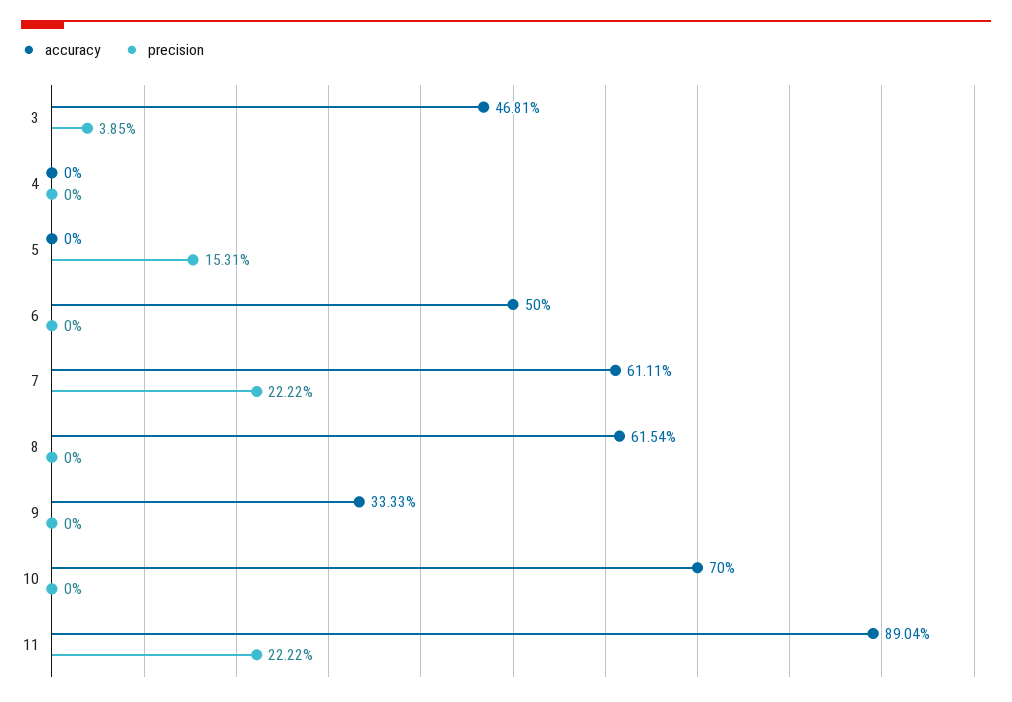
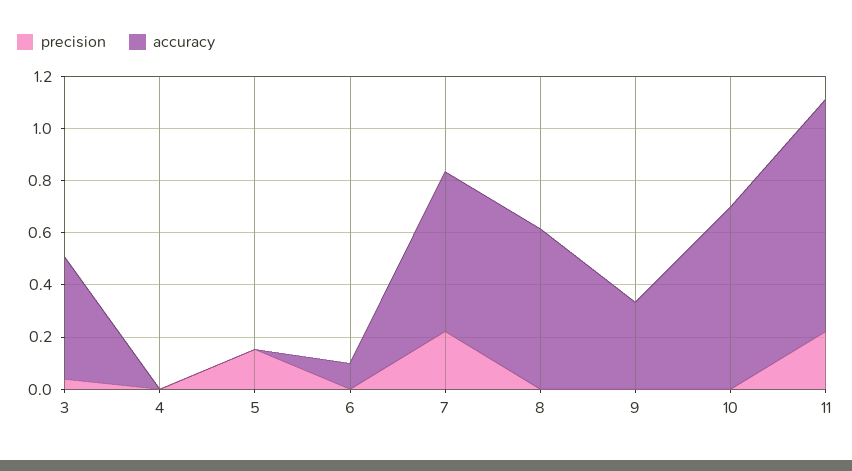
  {
    "accuracy": {
      "3": 0.4681,
      "4": 0,
      "5": 0,
-     "6": 0.5,
+     "6": 0.1,
      "7": 0.6111,
      "8": 0.6154,
      "9": 0.3333,
      "10": 0.7,
      "11": 0.8904
    },
    "precision": {
      "3": 0.0385,
      "4": 0,
      "5": 0.1531,
      "6": 0,
      "7": 0.2222,
      "8": 0,
      "9": 0,
      "10": 0,
      "11": 0.2222
    }
  }

